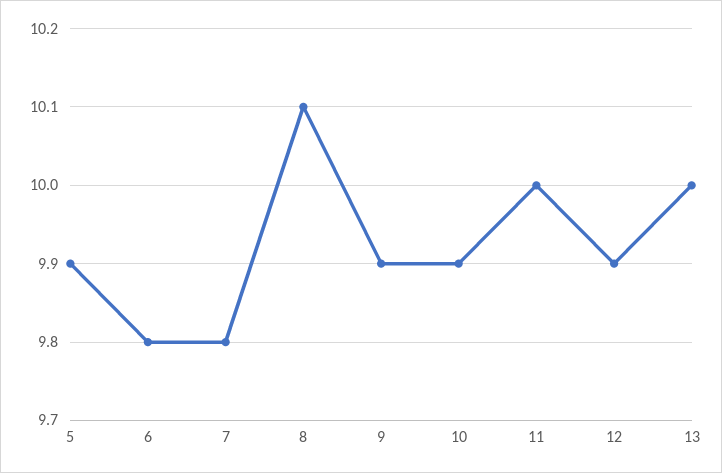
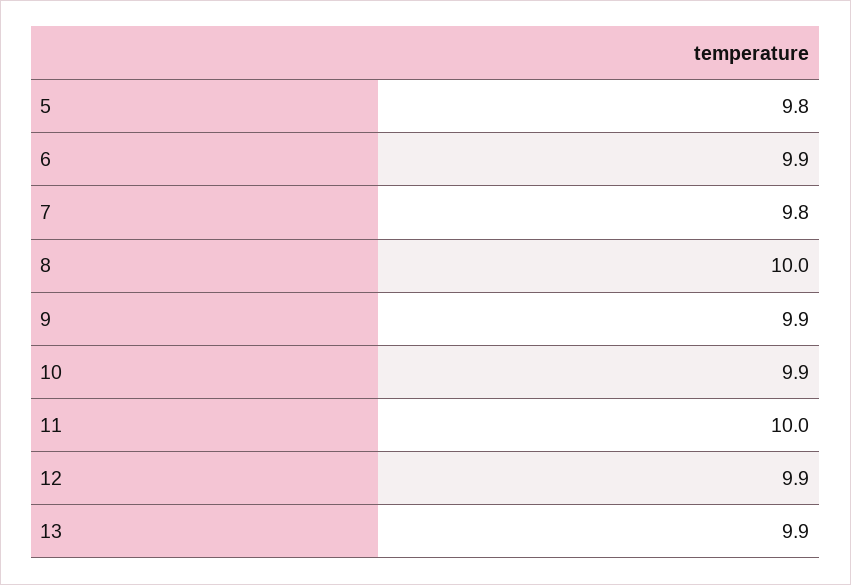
  {
-   "5": 9.9,
+   "5": 9.8,
-   "6": 9.8,
+   "6": 9.9,
    "7": 9.8,
-   "8": 10.1,
+   "8": 10,
    "9": 9.9,
    "10": 9.9,
    "11": 10,
    "12": 9.9,
-   "13": 10
+   "13": 9.9
  }

